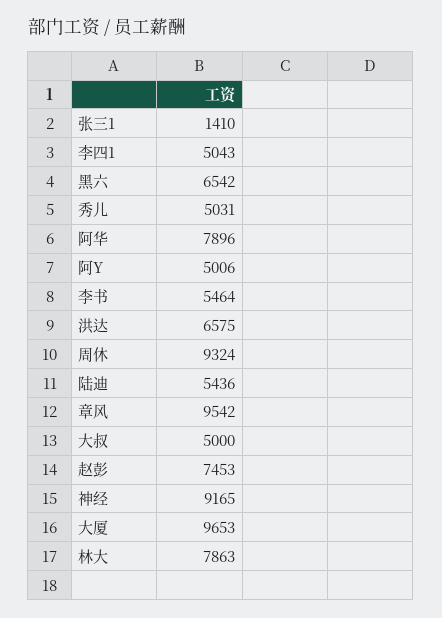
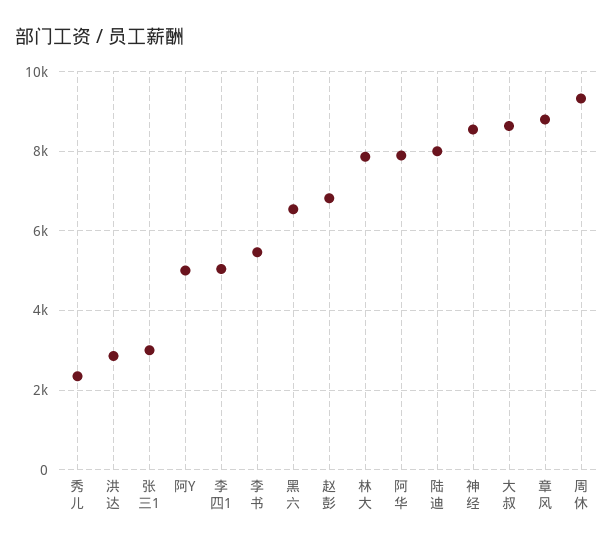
  {
-   "张三1": 1410,
+   "张三1": 3000,
    "李四1": 5043,
    "黑六": 6542,
-   "秀儿": 5031,
+   "秀儿": 2400,
    "阿华": 7896,
    "阿Y": 5006,
    "李书": 5464,
-   "洪达": 6575,
+   "洪达": 2800,
    "周休": 9324,
-   "陆迪": 5436,
+   "陆迪": 8000,
-   "章风": 9542,
+   "章风": 8800,
-   "大叔": 5000,
+   "大叔": 8600,
-   "赵彭": 7453,
+   "赵彭": 6800,
-   "神经": 9165,
+   "神经": 8600,
-   "大厦": 9653,
    "林大": 7863
  }

